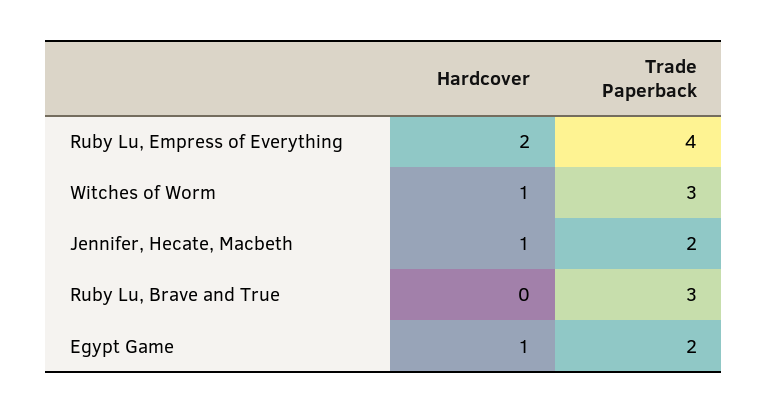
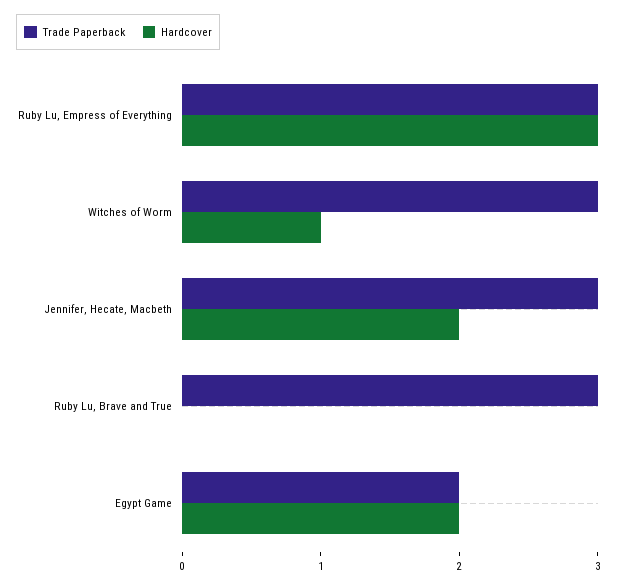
  {
    "Hardcover": {
-     "Ruby Lu, Empress of Everything": 2,
+     "Ruby Lu, Empress of Everything": 3,
      "Witches of Worm": 1,
-     "Jennifer, Hecate, Macbeth": 1,
+     "Jennifer, Hecate, Macbeth": 2,
      "Ruby Lu, Brave and True": 0,
-     "Egypt Game": 1
+     "Egypt Game": 2
    },
    "Trade Paperback": {
-     "Ruby Lu, Empress of Everything": 4,
+     "Ruby Lu, Empress of Everything": 3,
      "Witches of Worm": 3,
-     "Jennifer, Hecate, Macbeth": 2,
+     "Jennifer, Hecate, Macbeth": 3,
      "Ruby Lu, Brave and True": 3,
      "Egypt Game": 2
    }
  }

